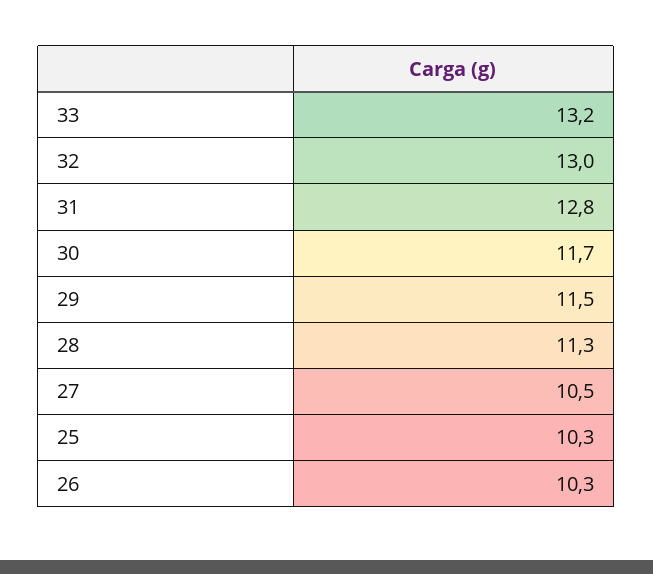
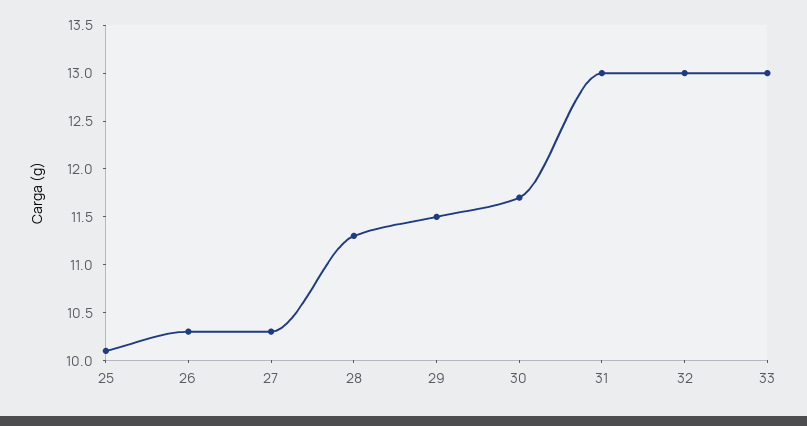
  {
-   "33": 13.2,
+   "33": 13,
    "32": 13,
-   "31": 12.8,
+   "31": 13,
    "30": 11.7,
    "29": 11.5,
    "28": 11.3,
-   "27": 10.5,
+   "27": 10.3,
-   "25": 10.3,
+   "25": 10.1,
    "26": 10.3
  }

